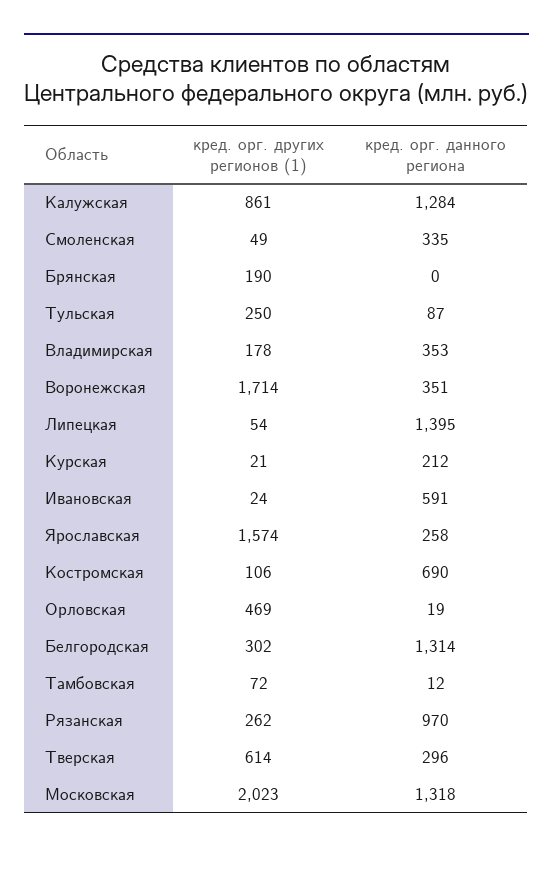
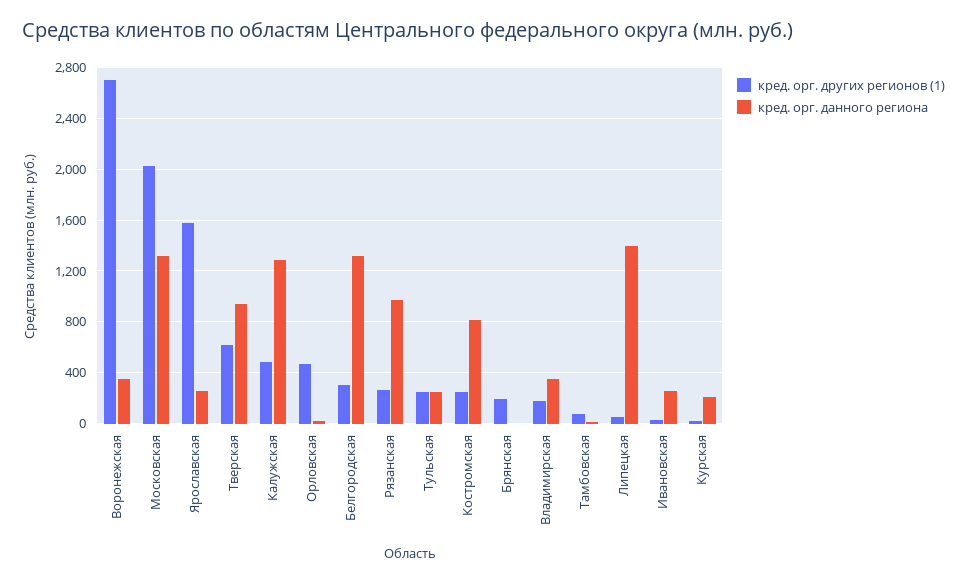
  {
    "кред. орг. других регионов (1)": {
-     "Калужская": 861,
+     "Калужская": 500,
-     "Смоленская": 49,
      "Брянская": 190,
      "Тульская": 250,
      "Владимирская": 178,
-     "Воронежская": 1714,
+     "Воронежская": 2700,
      "Липецкая": 54,
      "Курская": 21,
      "Ивановская": 24,
      "Ярославская": 1574,
-     "Костромская": 106,
+     "Костромская": 250,
      "Орловская": 469,
      "Белгородская": 302,
      "Тамбовская": 72,
      "Рязанская": 262,
      "Тверская": 614,
      "Московская": 2023
    },
    "кред. орг. данного региона": {
      "Калужская": 1284,
-     "Смоленская": 335,
      "Брянская": 0,
-     "Тульская": 87,
+     "Тульская": 250,
      "Владимирская": 353,
      "Воронежская": 351,
      "Липецкая": 1395,
      "Курская": 212,
-     "Ивановская": 591,
+     "Ивановская": 250,
      "Ярославская": 258,
-     "Костромская": 690,
+     "Костромская": 800,
      "Орловская": 19,
      "Белгородская": 1314,
      "Тамбовская": 12,
      "Рязанская": 970,
-     "Тверская": 296,
+     "Тверская": 950,
      "Московская": 1318
    }
  }

